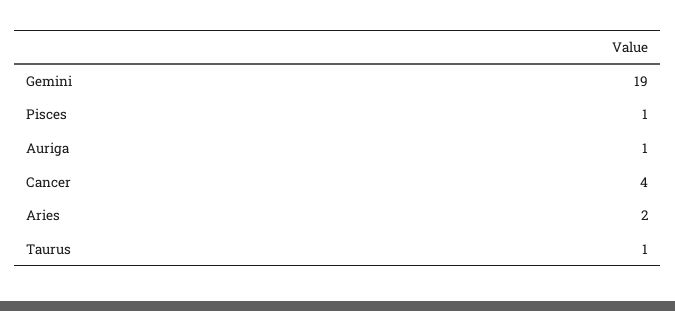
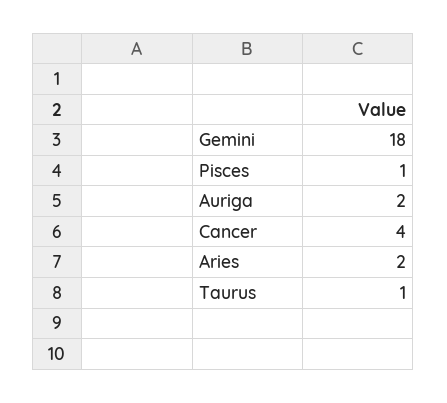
  {
-   "Gemini": 19,
+   "Gemini": 18,
    "Pisces": 1,
-   "Auriga": 1,
+   "Auriga": 2,
    "Cancer": 4,
    "Aries": 2,
    "Taurus": 1
  }

